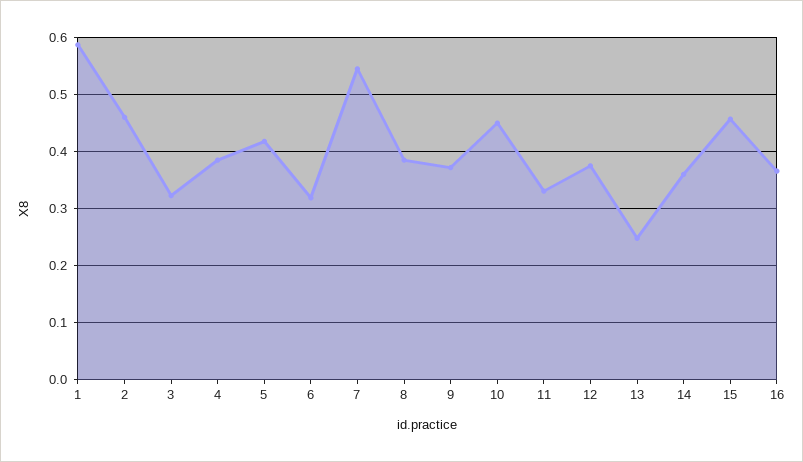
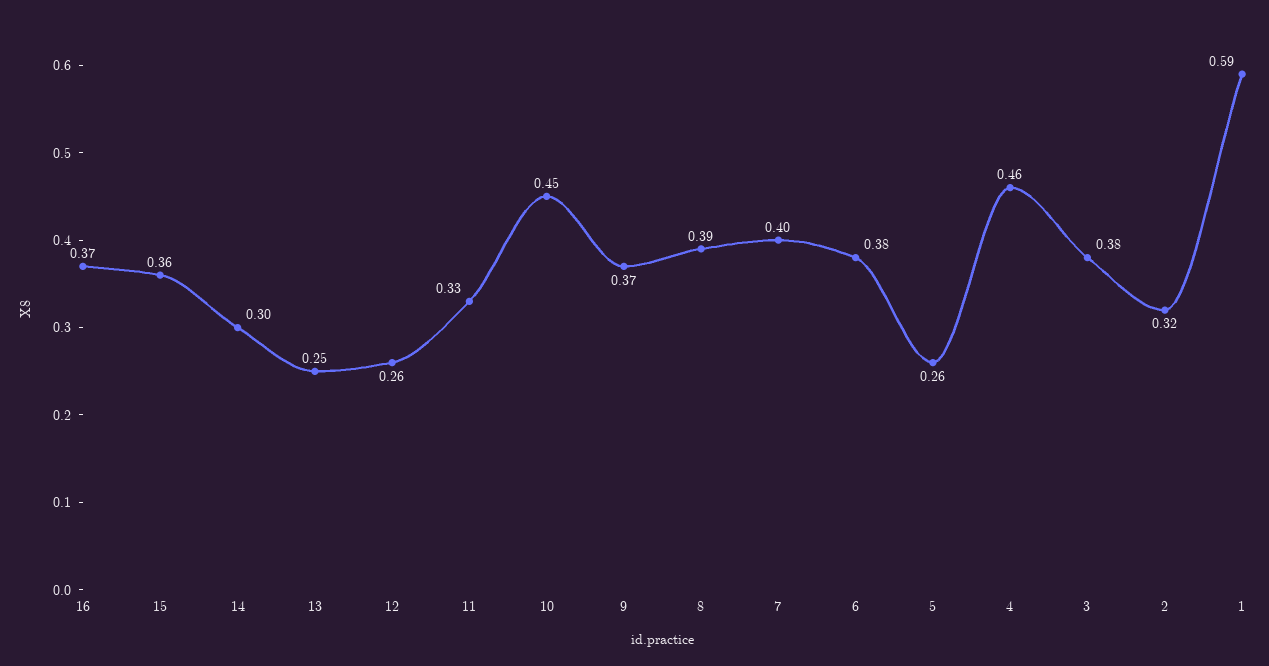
  {
    "1": 0.59,
-   "2": 0.46,
+   "2": 0.32,
-   "3": 0.32,
+   "3": 0.38,
-   "4": 0.38,
+   "4": 0.46,
-   "5": 0.42,
+   "5": 0.26,
-   "6": 0.32,
+   "6": 0.38,
-   "7": 0.54,
+   "7": 0.4,
    "8": 0.39,
    "9": 0.37,
    "10": 0.45,
    "11": 0.33,
-   "12": 0.38,
+   "12": 0.26,
    "13": 0.25,
-   "14": 0.36,
+   "14": 0.3,
-   "15": 0.46,
+   "15": 0.36,
    "16": 0.37
  }

